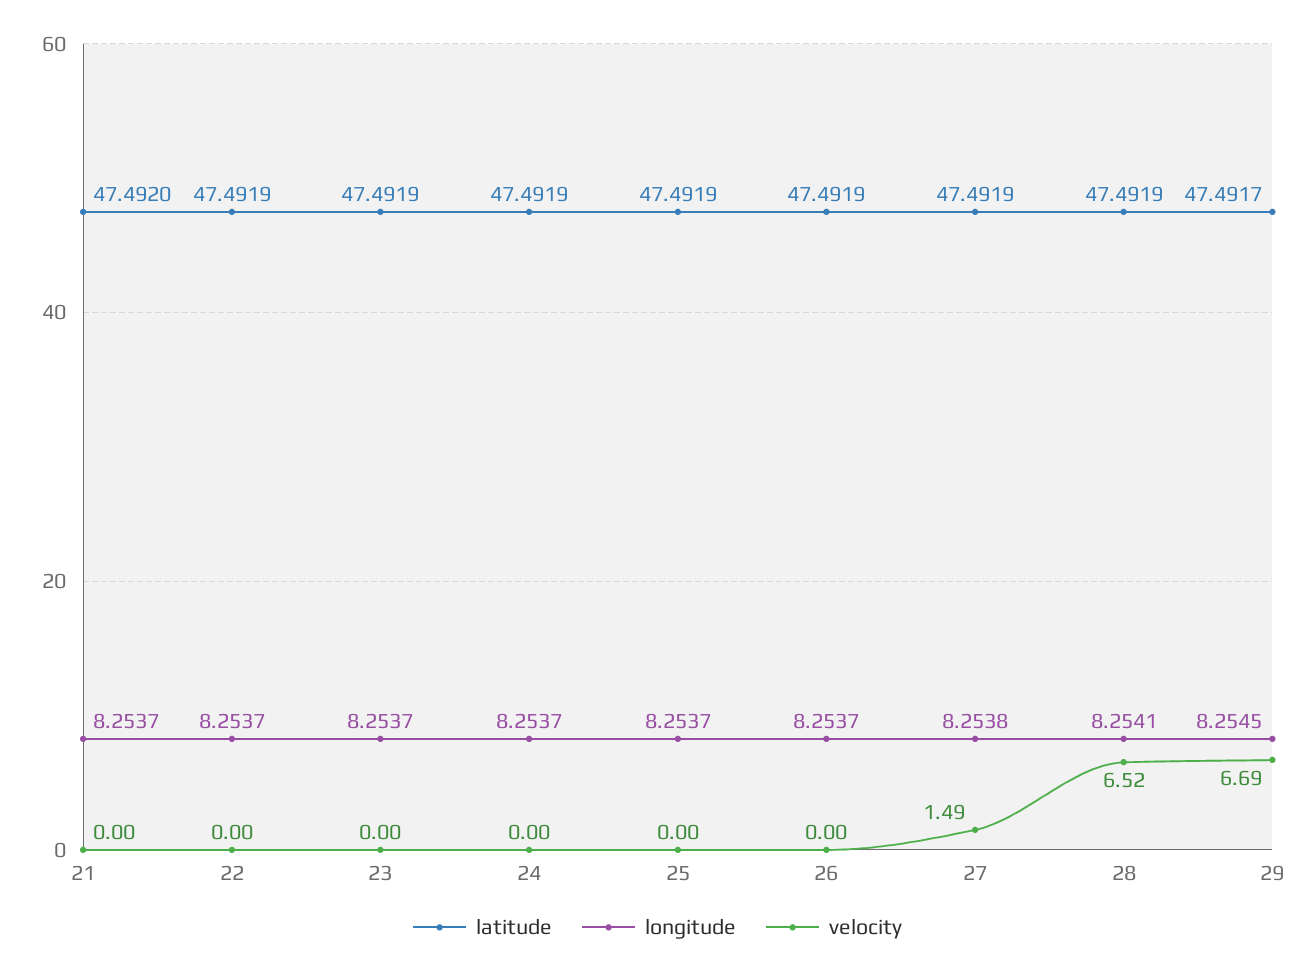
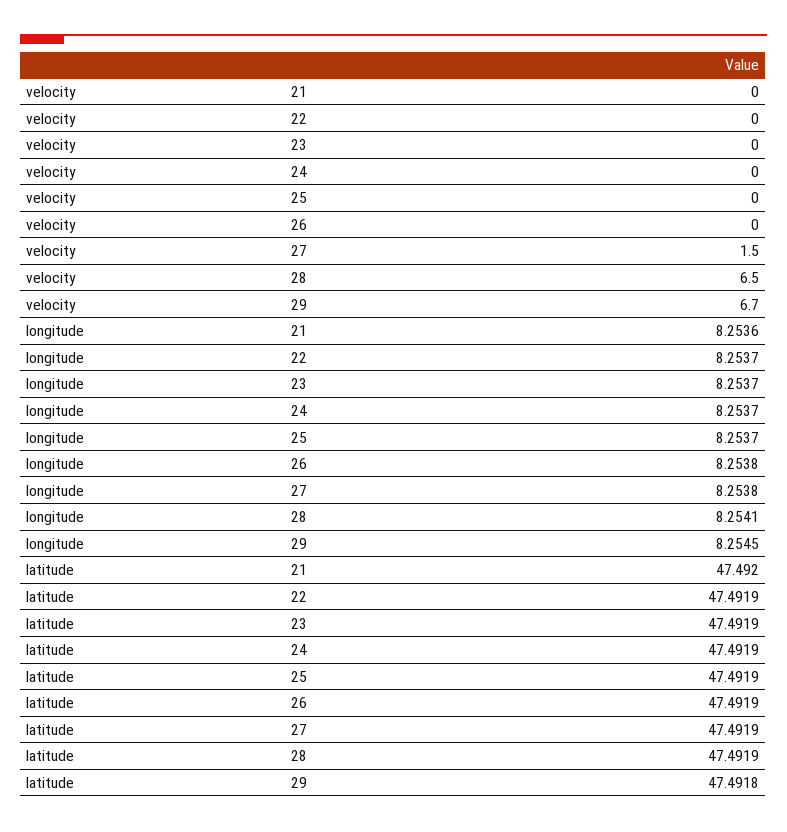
  {
    "latitude": {
      "21": 47.492,
      "22": 47.4919,
      "23": 47.4919,
      "24": 47.4919,
      "25": 47.4919,
      "26": 47.4919,
      "27": 47.4919,
      "28": 47.4919,
-     "29": 47.4917
+     "29": 47.4918
    },
    "longitude": {
-     "21": 8.2537,
+     "21": 8.2536,
      "22": 8.2537,
      "23": 8.2537,
      "24": 8.2537,
      "25": 8.2537,
-     "26": 8.2537,
+     "26": 8.2538,
      "27": 8.2538,
      "28": 8.2541,
      "29": 8.2545
    },
    "velocity": {
      "21": 0,
      "22": 0,
      "23": 0,
      "24": 0,
      "25": 0,
      "26": 0,
      "27": 1.49,
      "28": 6.52,
      "29": 6.69
    }
  }

